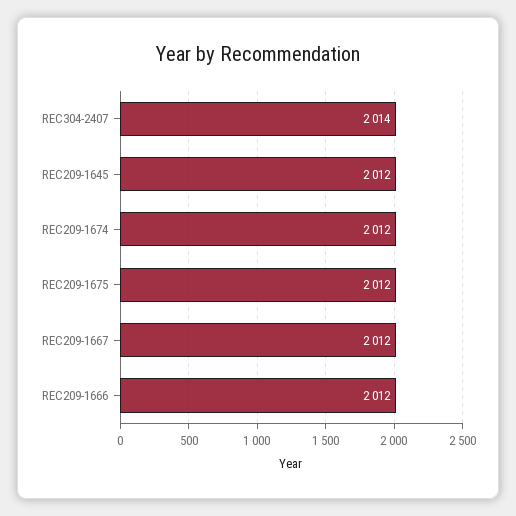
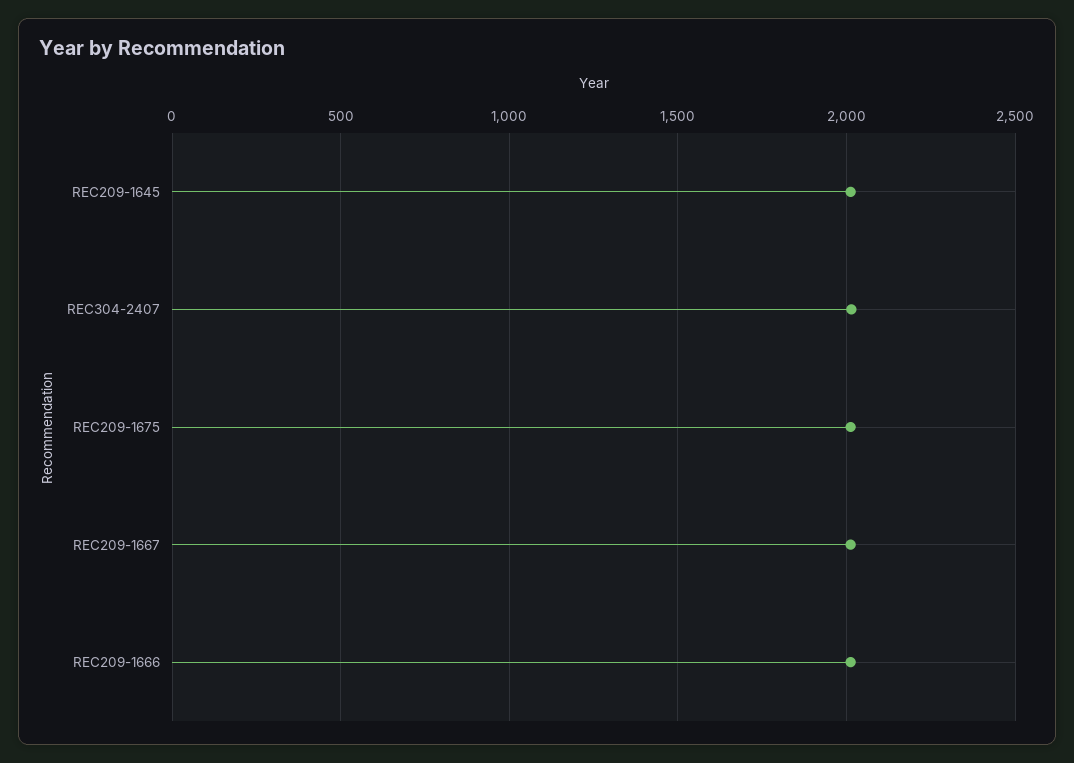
  {
    "REC304-2407": 2014,
    "REC209-1645": 2012,
-   "REC209-1674": 2012,
    "REC209-1675": 2012,
    "REC209-1667": 2012,
    "REC209-1666": 2012
  }

